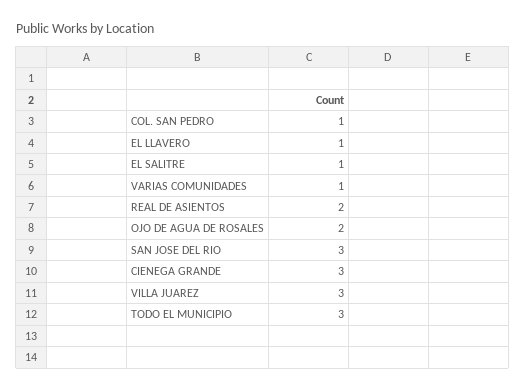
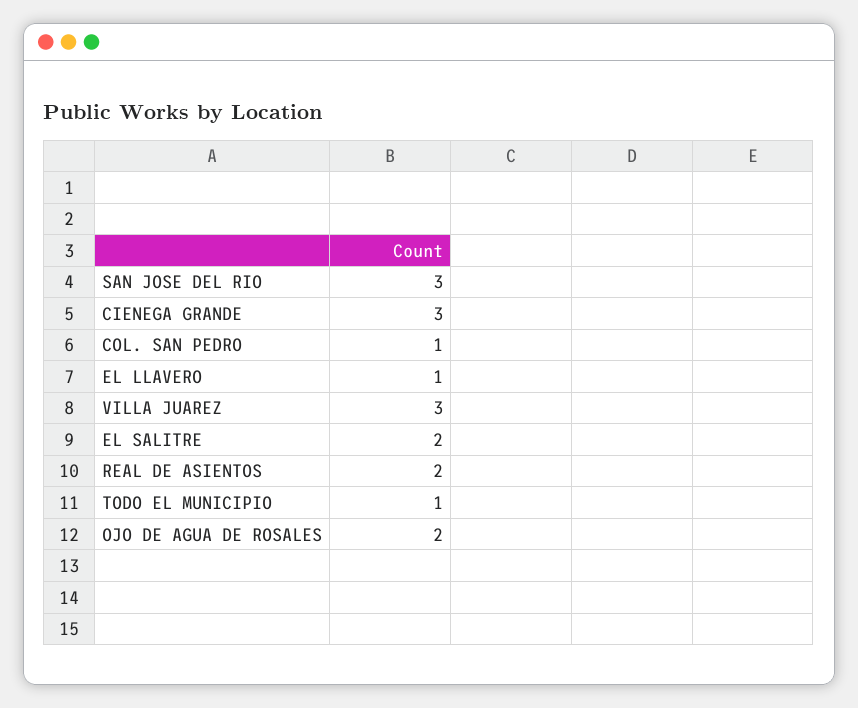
  {
    "COL. SAN PEDRO": 1,
    "EL LLAVERO": 1,
-   "EL SALITRE": 1,
+   "EL SALITRE": 2,
-   "VARIAS COMUNIDADES": 1,
    "REAL DE ASIENTOS": 2,
    "OJO DE AGUA DE ROSALES": 2,
    "SAN JOSE DEL RIO": 3,
    "CIENEGA GRANDE": 3,
    "VILLA JUAREZ": 3,
-   "TODO EL MUNICIPIO": 3
+   "TODO EL MUNICIPIO": 1
  }

